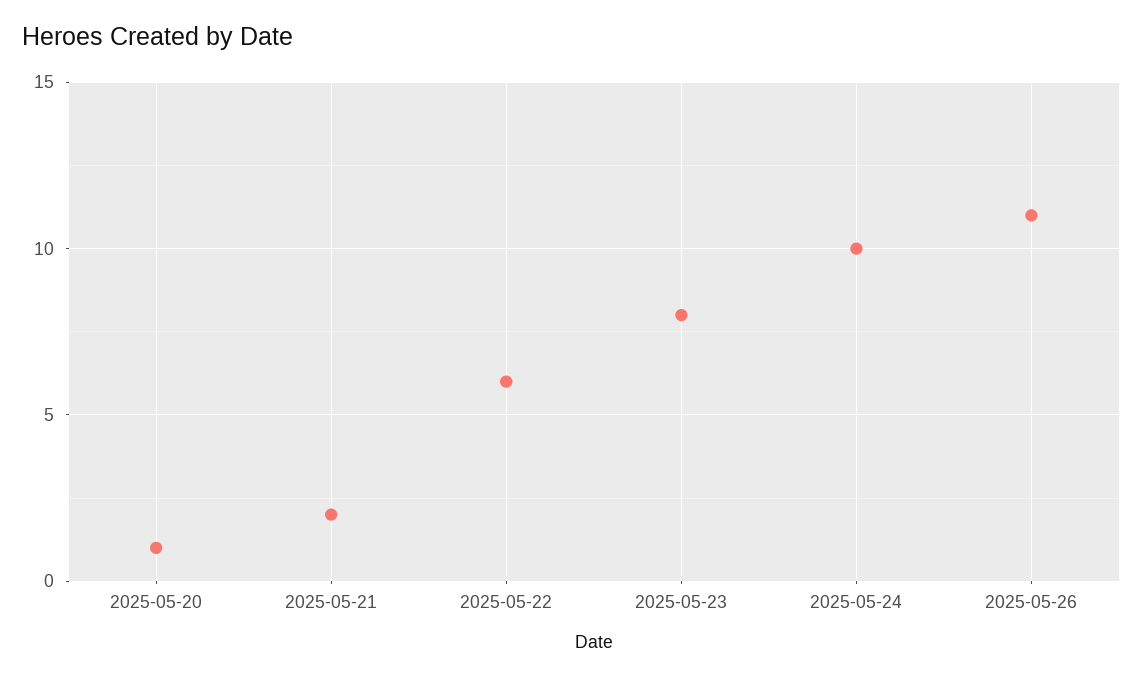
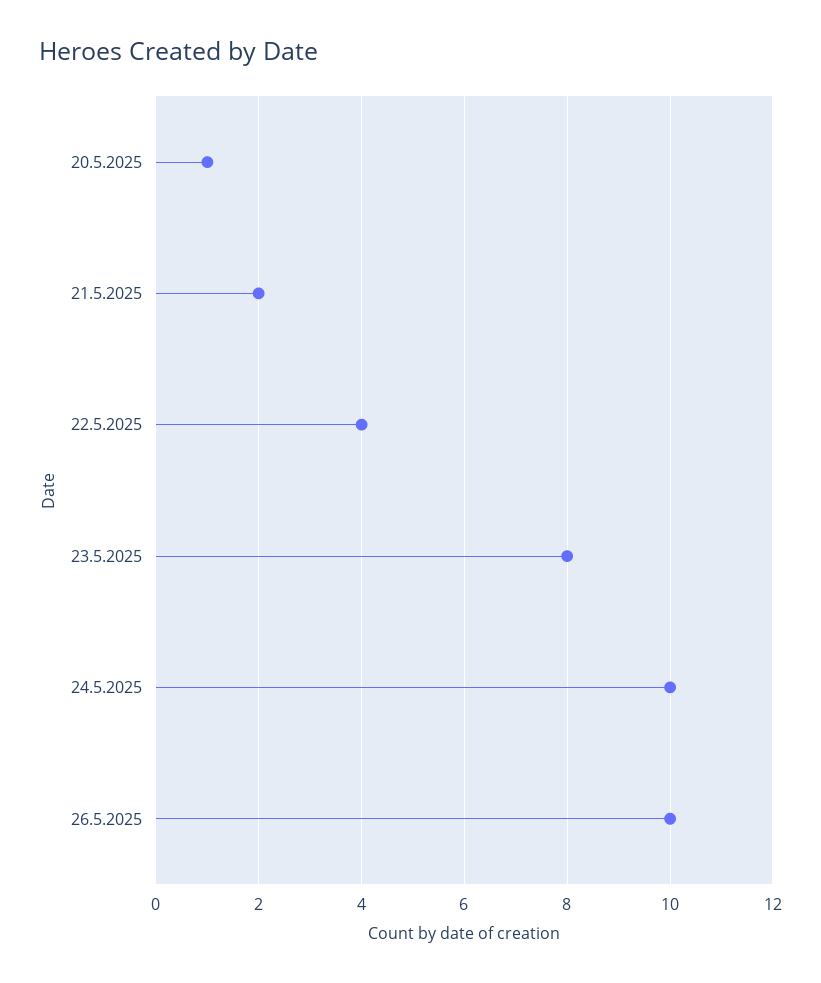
  {
    "2025-05-20": 1,
    "2025-05-21": 2,
-   "2025-05-22": 6,
+   "2025-05-22": 4,
    "2025-05-23": 8,
    "2025-05-24": 10,
-   "2025-05-26": 11
+   "2025-05-26": 10
  }

